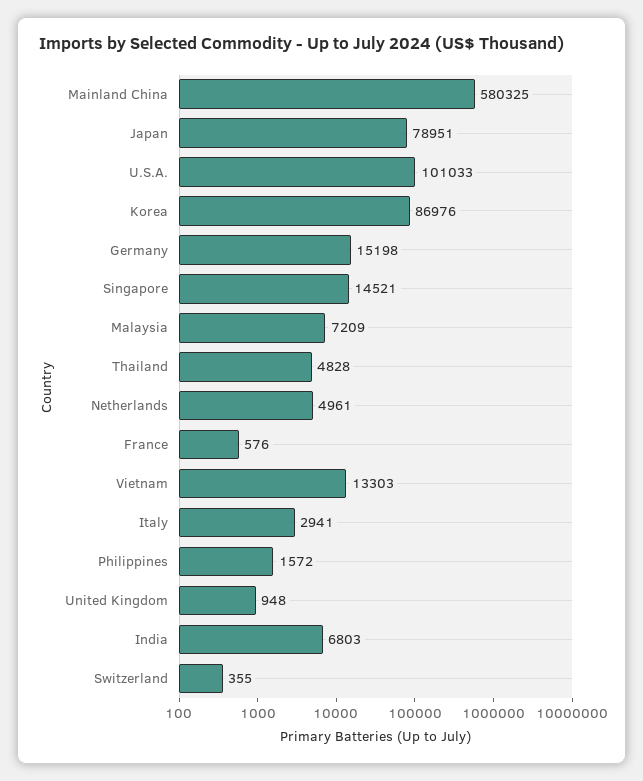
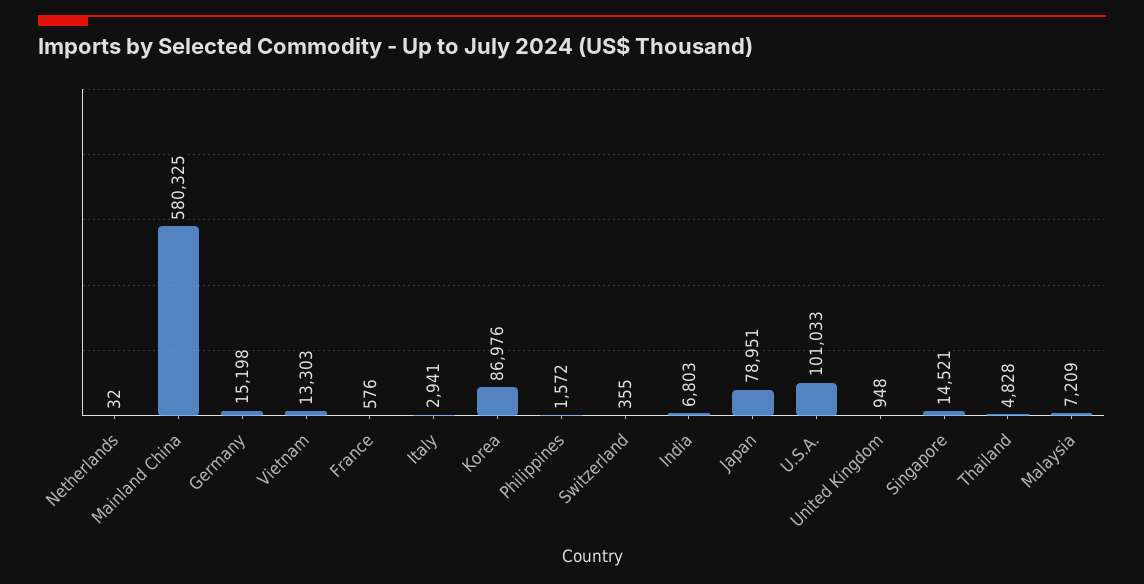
  {
    "Mainland China": 580325,
    "Japan": 78951,
    "U.S.A.": 101033,
    "Korea": 86976,
    "Germany": 15198,
    "Singapore": 14521,
    "Malaysia": 7209,
    "Thailand": 4828,
-   "Netherlands": 4961,
+   "Netherlands": 32,
    "France": 576,
    "Vietnam": 13303,
    "Italy": 2941,
    "Philippines": 1572,
    "United Kingdom": 948,
    "India": 6803,
    "Switzerland": 355
  }

